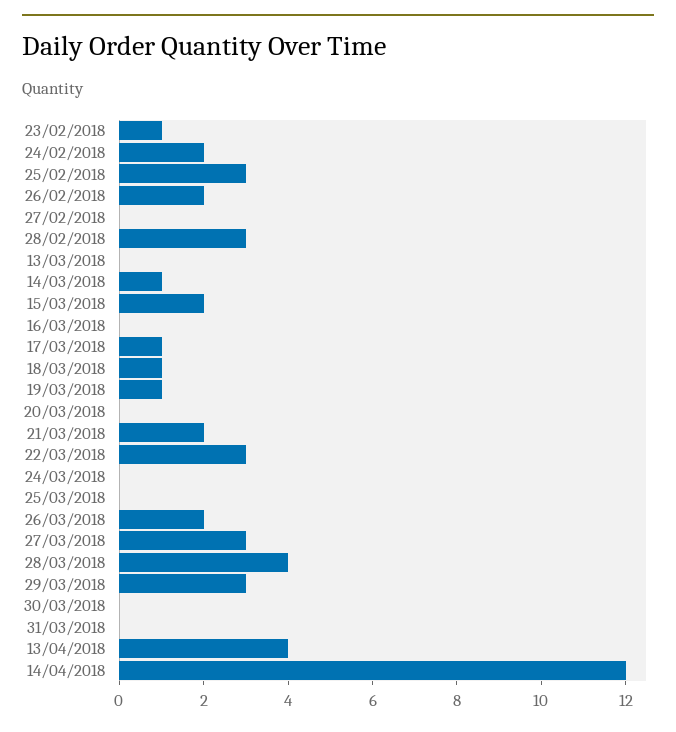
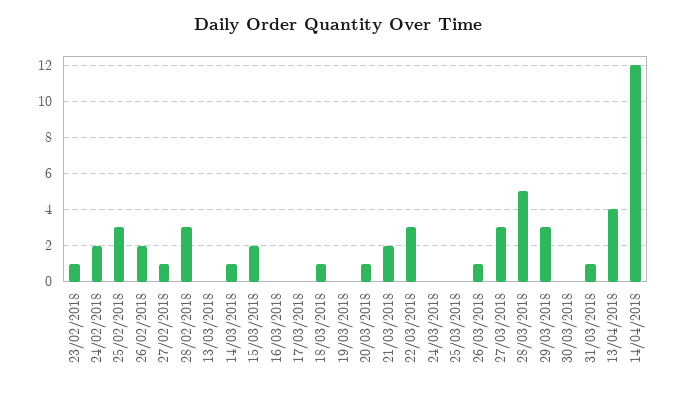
  {
    "23/02/2018": 1,
    "24/02/2018": 2,
    "25/02/2018": 3,
    "26/02/2018": 2,
-   "27/02/2018": 0,
+   "27/02/2018": 1,
    "28/02/2018": 3,
    "13/03/2018": 0,
    "14/03/2018": 1,
    "15/03/2018": 2,
    "16/03/2018": 0,
-   "17/03/2018": 1,
+   "17/03/2018": 0,
    "18/03/2018": 1,
-   "19/03/2018": 1,
+   "19/03/2018": 0,
-   "20/03/2018": 0,
+   "20/03/2018": 1,
    "21/03/2018": 2,
    "22/03/2018": 3,
    "24/03/2018": 0,
    "25/03/2018": 0,
-   "26/03/2018": 2,
+   "26/03/2018": 1,
    "27/03/2018": 3,
-   "28/03/2018": 4,
+   "28/03/2018": 5,
    "29/03/2018": 3,
    "30/03/2018": 0,
-   "31/03/2018": 0,
+   "31/03/2018": 1,
    "13/04/2018": 4,
    "14/04/2018": 12
  }

